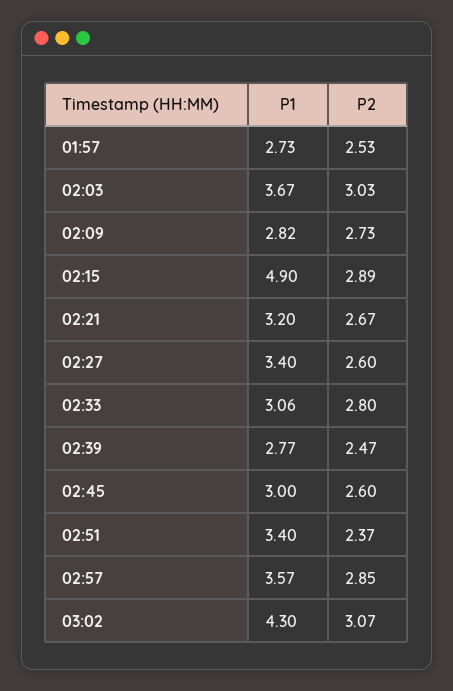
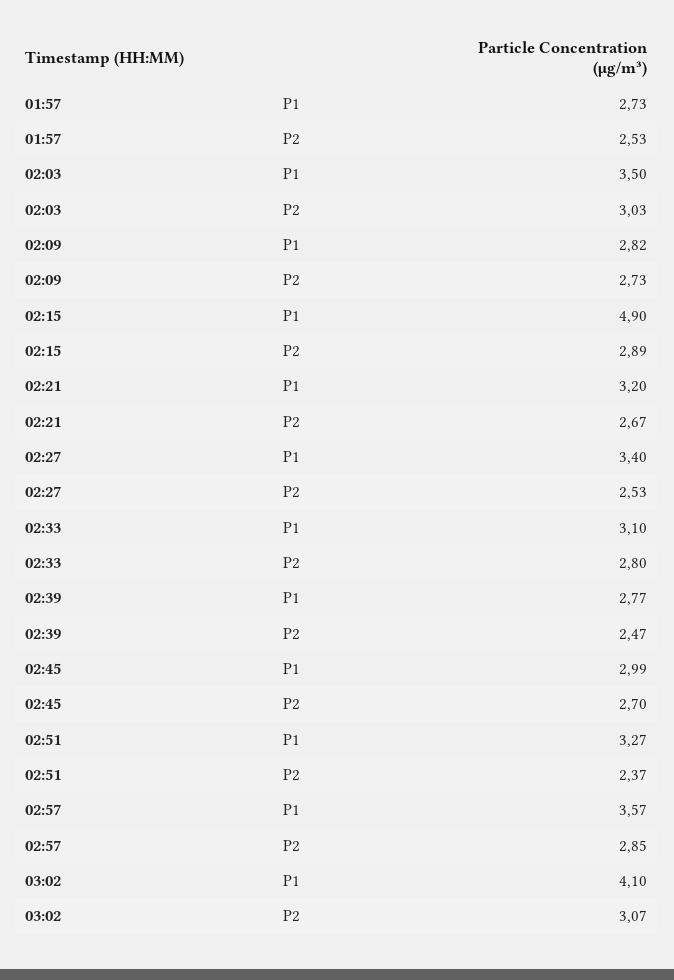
  {
    "P1": {
      "01:57": 2.73,
-     "02:03": 3.67,
+     "02:03": 3.5,
      "02:09": 2.82,
      "02:15": 4.9,
      "02:21": 3.2,
      "02:27": 3.4,
-     "02:33": 3.06,
+     "02:33": 3.1,
      "02:39": 2.77,
-     "02:45": 3,
+     "02:45": 2.99,
-     "02:51": 3.4,
+     "02:51": 3.27,
      "02:57": 3.57,
-     "03:02": 4.3
+     "03:02": 4.1
    },
    "P2": {
      "01:57": 2.53,
      "02:03": 3.03,
      "02:09": 2.73,
      "02:15": 2.89,
      "02:21": 2.67,
-     "02:27": 2.6,
+     "02:27": 2.53,
      "02:33": 2.8,
      "02:39": 2.47,
-     "02:45": 2.6,
+     "02:45": 2.7,
      "02:51": 2.37,
      "02:57": 2.85,
      "03:02": 3.07
    }
  }

